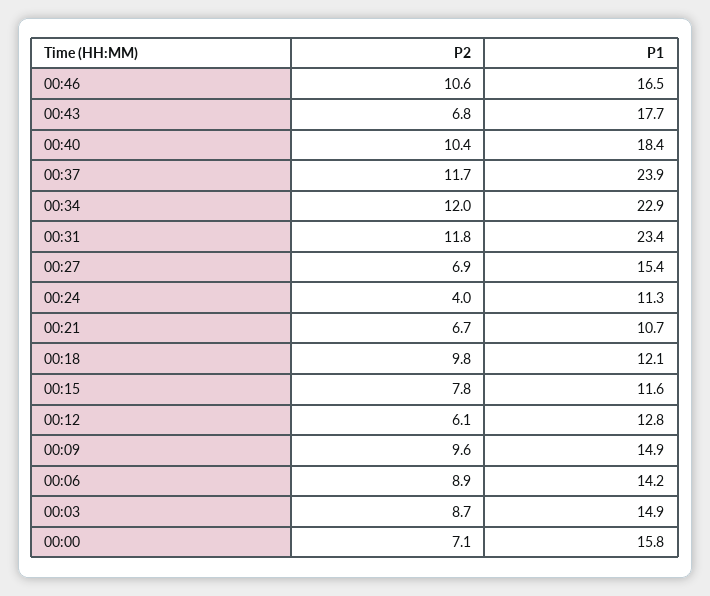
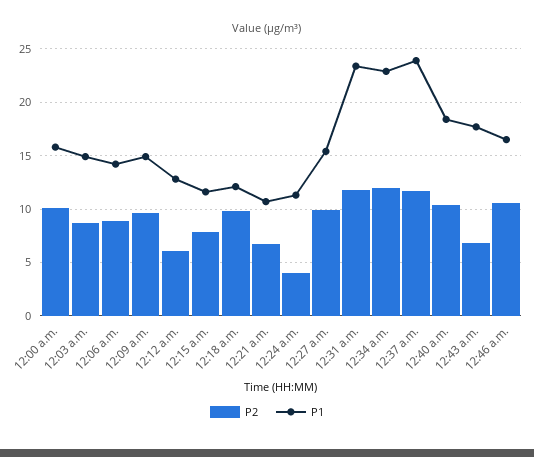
  {
    "P2": {
      "00:46": 10.6,
      "00:43": 6.8,
      "00:40": 10.4,
      "00:37": 11.7,
      "00:34": 12,
      "00:31": 11.8,
-     "00:27": 6.9,
+     "00:27": 10,
      "00:24": 4,
      "00:21": 6.7,
      "00:18": 9.8,
      "00:15": 7.8,
      "00:12": 6.1,
      "00:09": 9.6,
      "00:06": 8.9,
      "00:03": 8.7,
-     "00:00": 7.1
+     "00:00": 10
    },
    "P1": {
      "00:46": 16.5,
      "00:43": 17.7,
      "00:40": 18.4,
      "00:37": 23.9,
      "00:34": 22.9,
      "00:31": 23.4,
      "00:27": 15.4,
      "00:24": 11.3,
      "00:21": 10.7,
      "00:18": 12.1,
      "00:15": 11.6,
      "00:12": 12.8,
      "00:09": 14.9,
      "00:06": 14.2,
      "00:03": 14.9,
      "00:00": 15.8
    }
  }

